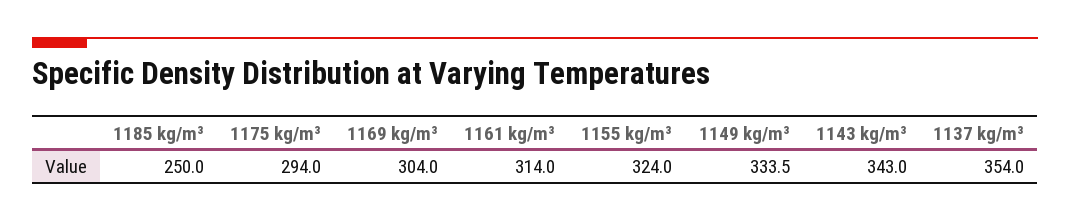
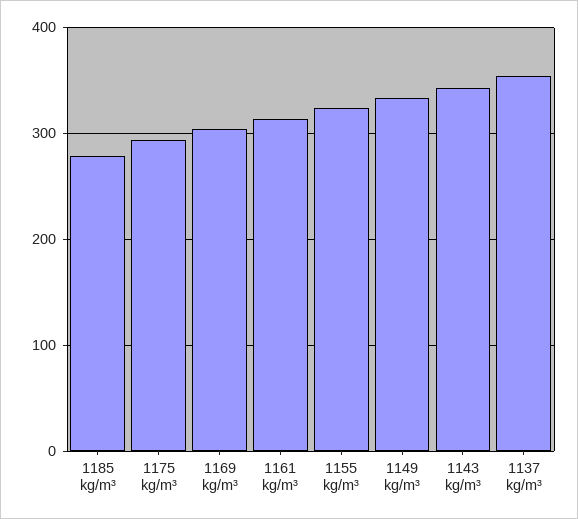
  {
-   "1185 kg/m³": 250,
+   "1185 kg/m³": 280,
    "1175 kg/m³": 294,
    "1169 kg/m³": 304,
    "1161 kg/m³": 314,
    "1155 kg/m³": 324,
    "1149 kg/m³": 333.5,
    "1143 kg/m³": 343,
    "1137 kg/m³": 354
  }

